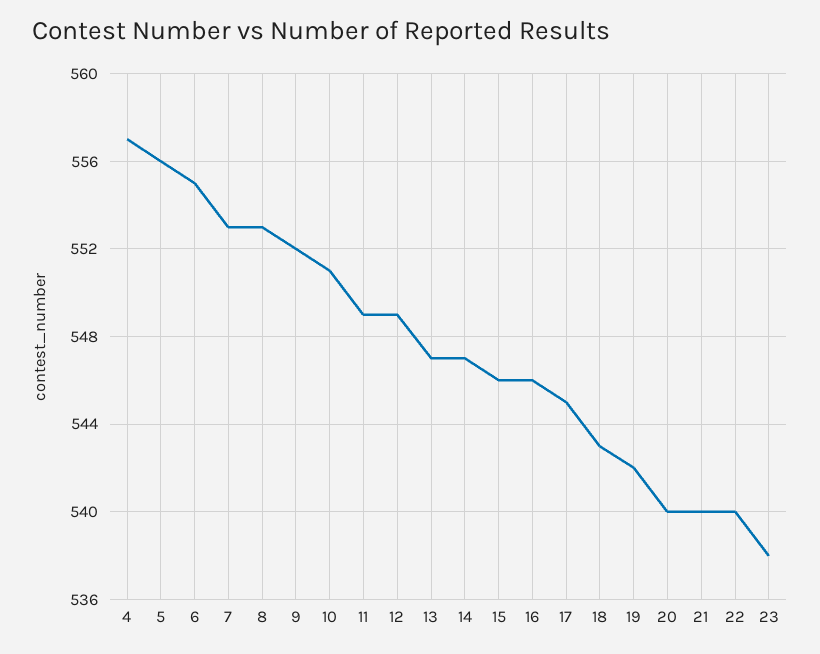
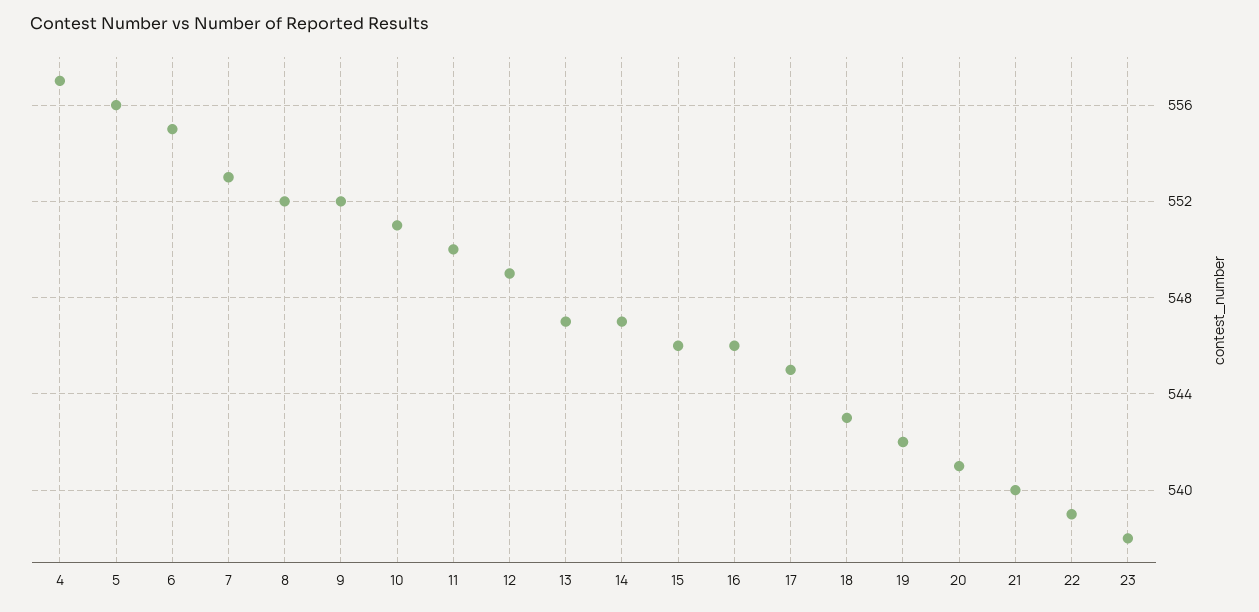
  {
    "4": 557,
    "5": 556,
    "6": 555,
    "7": 553,
-   "8": 553,
+   "8": 552,
    "9": 552,
    "10": 551,
-   "11": 549,
+   "11": 550,
    "12": 549,
    "13": 547,
    "14": 547,
    "15": 546,
    "16": 546,
    "17": 545,
    "18": 543,
    "19": 542,
-   "20": 540,
+   "20": 541,
    "21": 540,
-   "22": 540,
+   "22": 539,
    "23": 538
  }

